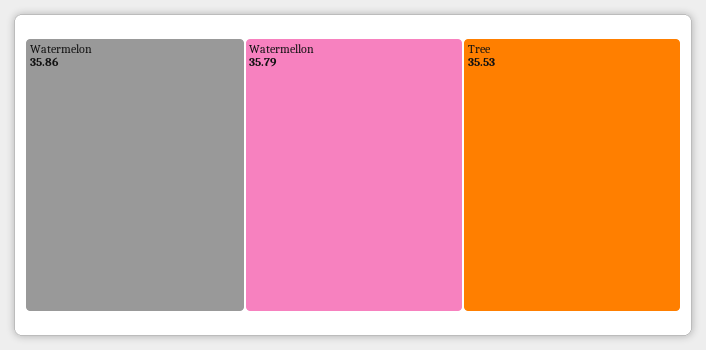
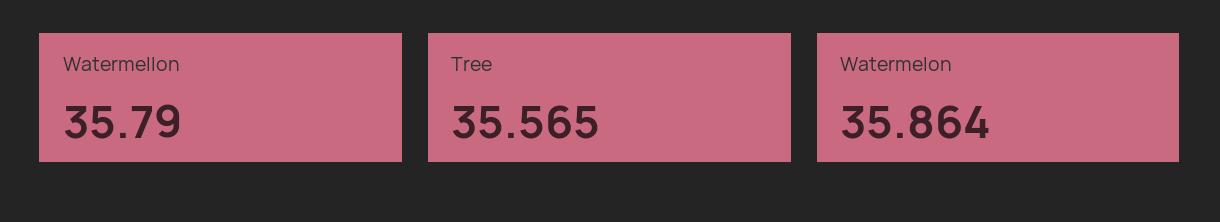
  {
    "Watermelon": 35.864,
    "Watermellon": 35.79,
-   "Tree": 35.53
+   "Tree": 35.565
  }

